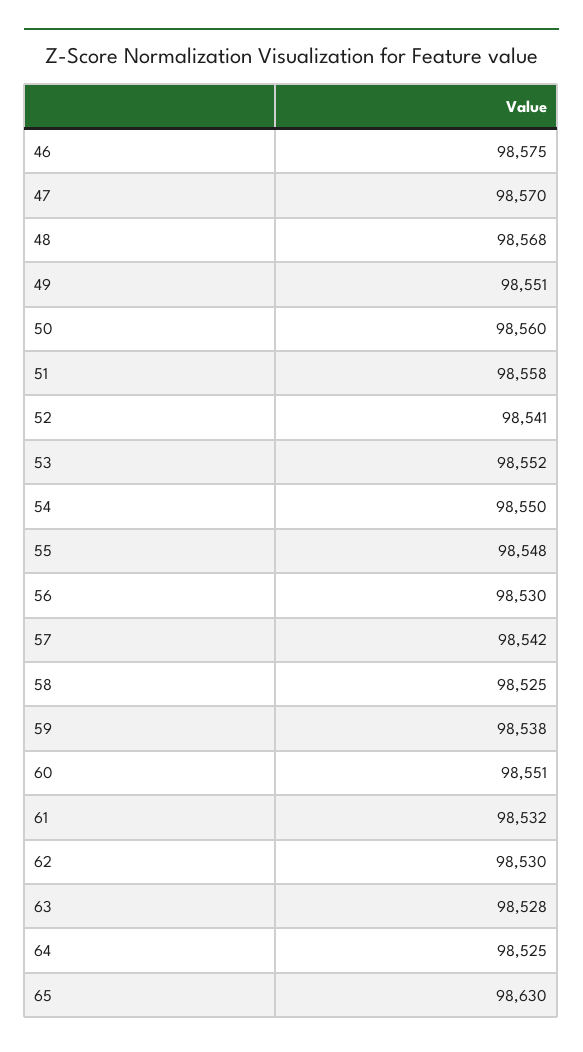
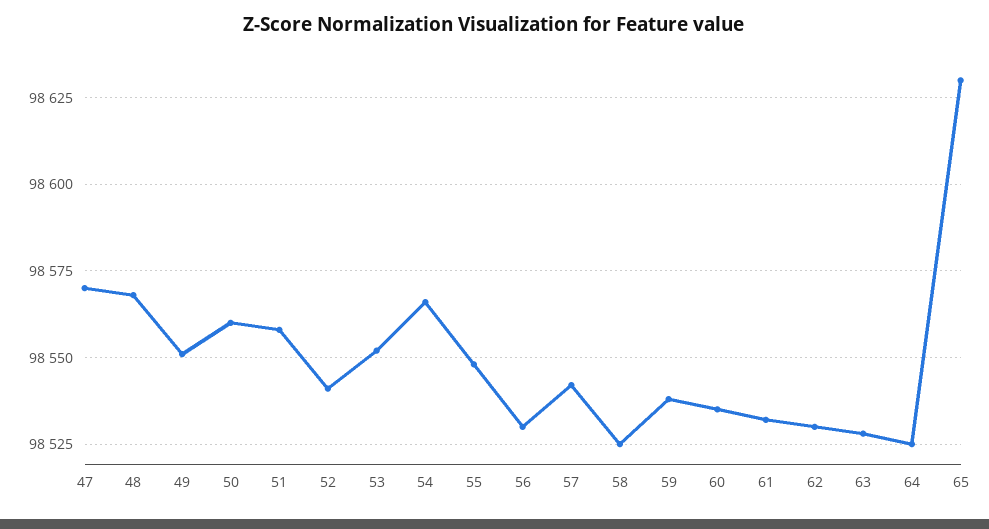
  {
-   "46": 98575,
    "47": 98570,
    "48": 98568,
    "49": 98551,
    "50": 98560,
    "51": 98558,
    "52": 98541,
    "53": 98552,
-   "54": 98550,
+   "54": 98565,
    "55": 98548,
    "56": 98530,
    "57": 98542,
    "58": 98525,
    "59": 98538,
-   "60": 98551,
+   "60": 98535,
    "61": 98532,
    "62": 98530,
    "63": 98528,
    "64": 98525,
    "65": 98630
  }

